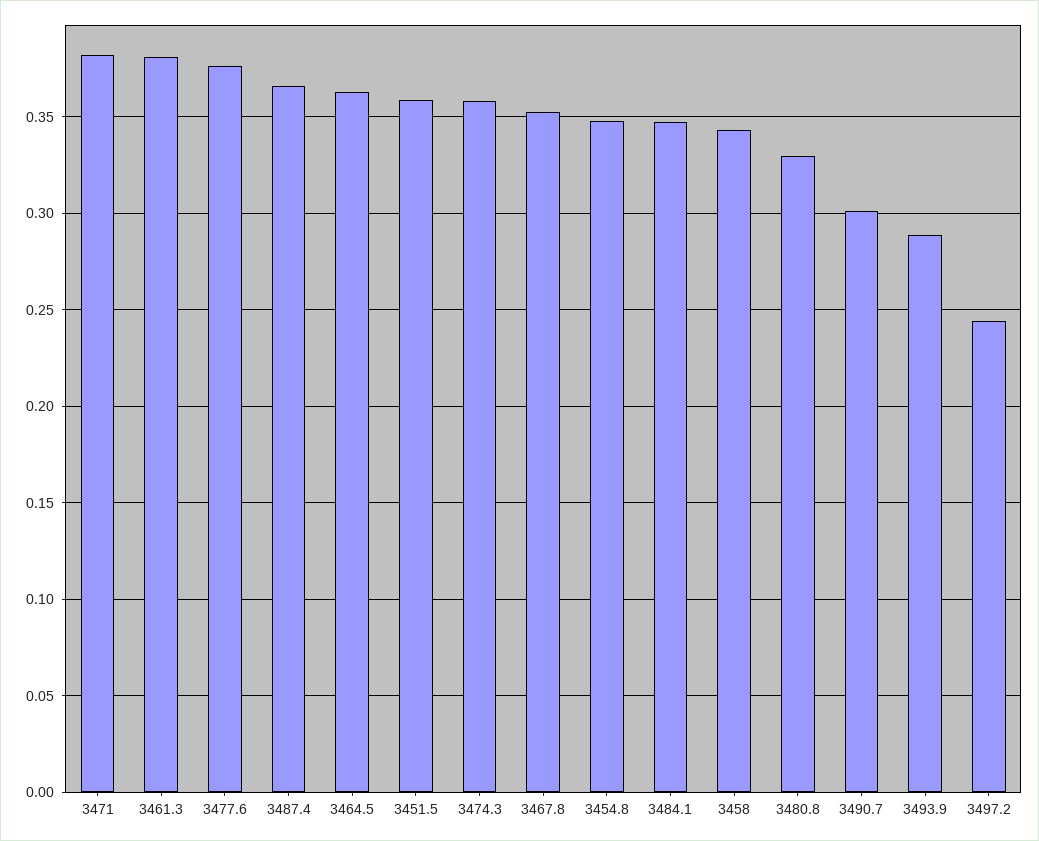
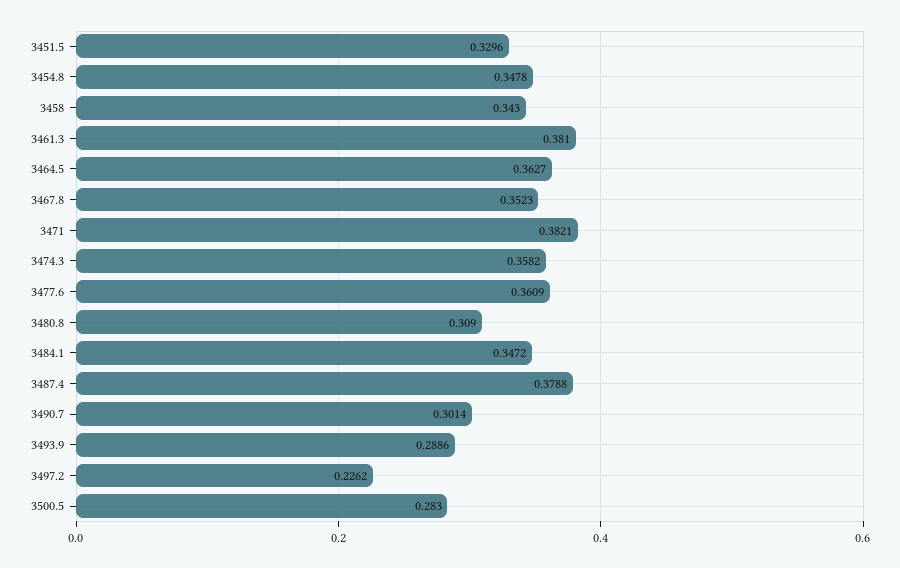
  {
    "3471": 0.3821,
    "3461.3": 0.381,
-   "3477.6": 0.375,
+   "3477.6": 0.3609,
-   "3487.4": 0.365,
+   "3487.4": 0.3788,
    "3464.5": 0.3627,
-   "3451.5": 0.36,
+   "3451.5": 0.3296,
    "3474.3": 0.3582,
    "3467.8": 0.3523,
    "3454.8": 0.3478,
    "3484.1": 0.3472,
    "3458": 0.343,
-   "3480.8": 0.33,
+   "3480.8": 0.309,
    "3490.7": 0.3014,
    "3493.9": 0.2886,
-   "3497.2": 0.245
+   "3497.2": 0.2262,
+   "3500.5": 0.283
  }

